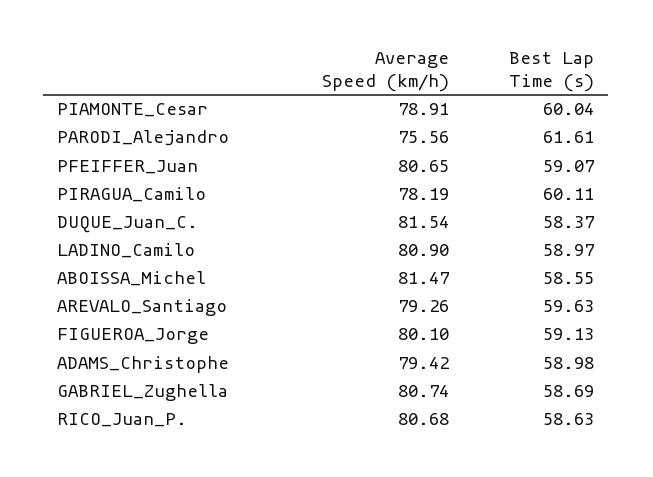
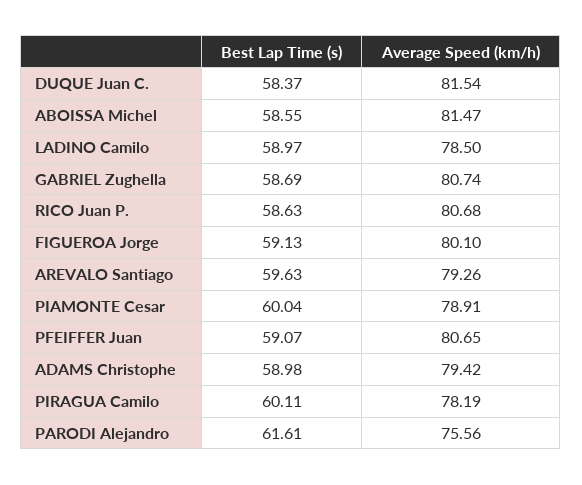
  {
    "Average Speed (km/h)": {
      "PIAMONTE_Cesar": 78.91,
      "PARODI_Alejandro": 75.56,
      "PFEIFFER_Juan": 80.65,
      "PIRAGUA_Camilo": 78.19,
      "DUQUE_Juan_C.": 81.54,
-     "LADINO_Camilo": 80.9,
+     "LADINO_Camilo": 78.5,
      "ABOISSA_Michel": 81.47,
      "AREVALO_Santiago": 79.26,
      "FIGUEROA_Jorge": 80.1,
      "ADAMS_Christophe": 79.42,
      "GABRIEL_Zughella": 80.74,
      "RICO_Juan_P.": 80.68
    },
    "Best Lap Time (s)": {
      "PIAMONTE_Cesar": 60.04,
      "PARODI_Alejandro": 61.61,
      "PFEIFFER_Juan": 59.07,
      "PIRAGUA_Camilo": 60.11,
      "DUQUE_Juan_C.": 58.37,
      "LADINO_Camilo": 58.97,
      "ABOISSA_Michel": 58.55,
      "AREVALO_Santiago": 59.63,
      "FIGUEROA_Jorge": 59.13,
      "ADAMS_Christophe": 58.98,
      "GABRIEL_Zughella": 58.69,
      "RICO_Juan_P.": 58.63
    }
  }

